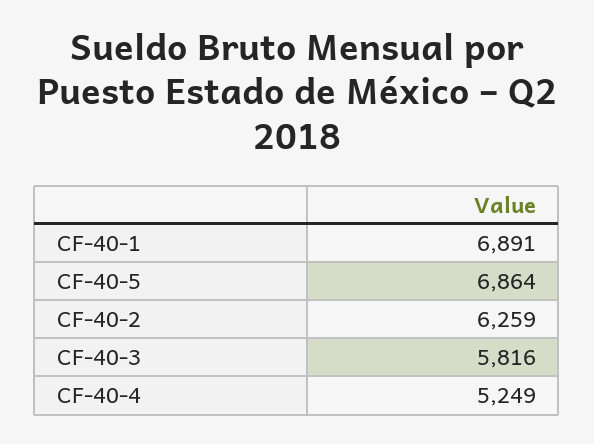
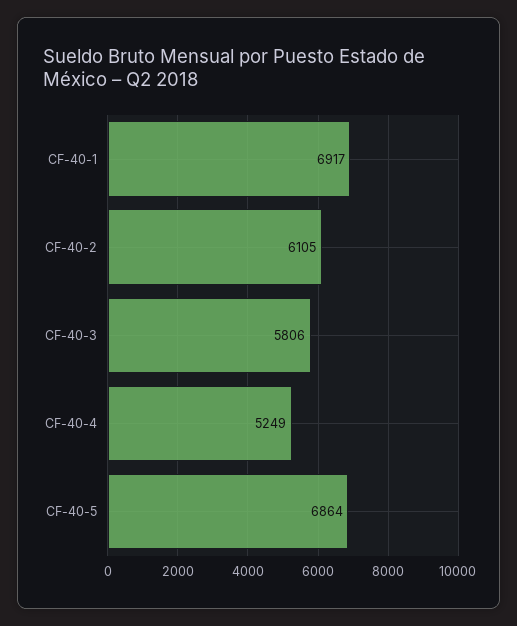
  {
-   "CF-40-1": 6891,
+   "CF-40-1": 6917,
    "CF-40-5": 6864,
-   "CF-40-2": 6259,
+   "CF-40-2": 6105,
-   "CF-40-3": 5816,
+   "CF-40-3": 5806,
    "CF-40-4": 5249
  }

